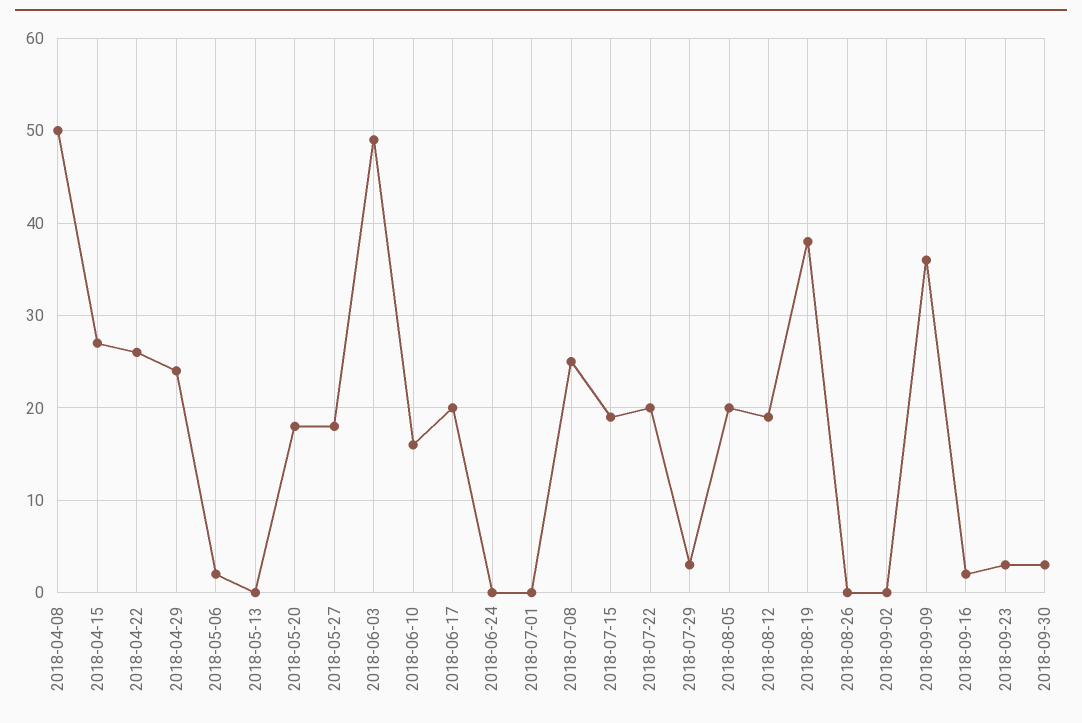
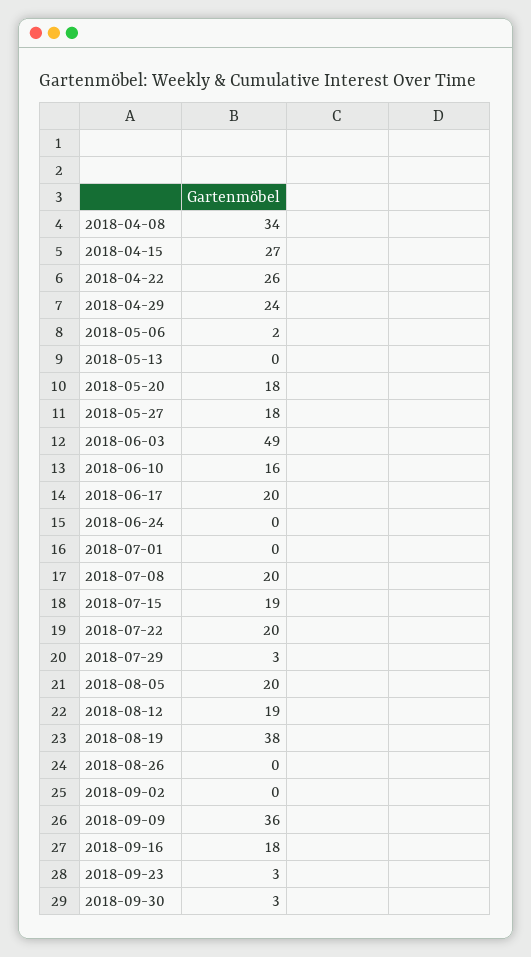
  {
-   "2018-04-08": 50,
+   "2018-04-08": 34,
    "2018-04-15": 27,
    "2018-04-22": 26,
    "2018-04-29": 24,
    "2018-05-06": 2,
    "2018-05-13": 0,
    "2018-05-20": 18,
    "2018-05-27": 18,
    "2018-06-03": 49,
    "2018-06-10": 16,
    "2018-06-17": 20,
    "2018-06-24": 0,
    "2018-07-01": 0,
-   "2018-07-08": 25,
+   "2018-07-08": 20,
    "2018-07-15": 19,
    "2018-07-22": 20,
    "2018-07-29": 3,
    "2018-08-05": 20,
    "2018-08-12": 19,
    "2018-08-19": 38,
    "2018-08-26": 0,
    "2018-09-02": 0,
    "2018-09-09": 36,
-   "2018-09-16": 2,
+   "2018-09-16": 18,
    "2018-09-23": 3,
    "2018-09-30": 3
  }

